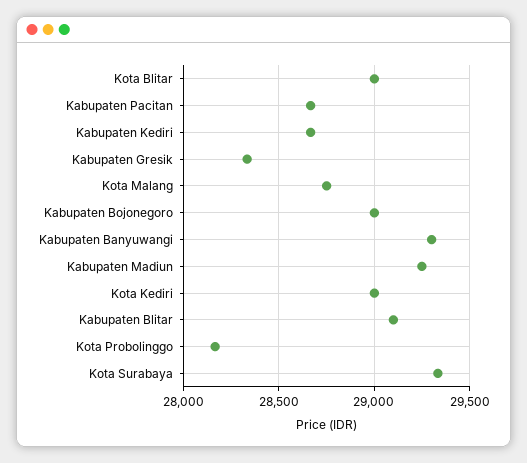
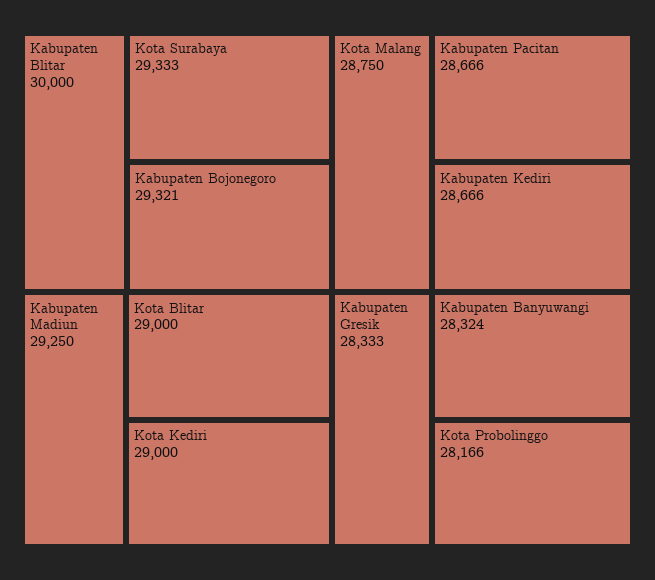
  {
    "Kota Blitar": 29000,
    "Kabupaten Pacitan": 28666,
    "Kabupaten Kediri": 28666,
    "Kabupaten Gresik": 28333,
    "Kota Malang": 28750,
-   "Kabupaten Bojonegoro": 29000,
+   "Kabupaten Bojonegoro": 29321,
-   "Kabupaten Banyuwangi": 29300,
+   "Kabupaten Banyuwangi": 28324,
    "Kabupaten Madiun": 29250,
    "Kota Kediri": 29000,
-   "Kabupaten Blitar": 29100,
+   "Kabupaten Blitar": 30000,
    "Kota Probolinggo": 28166,
    "Kota Surabaya": 29333
  }

